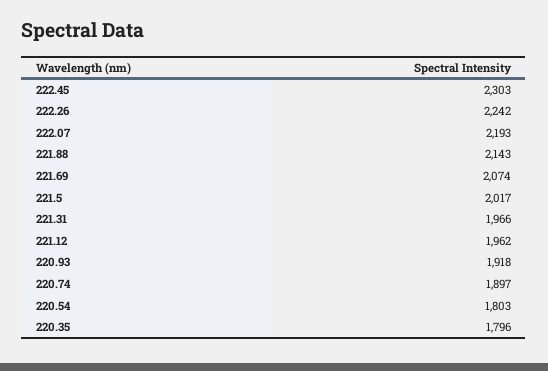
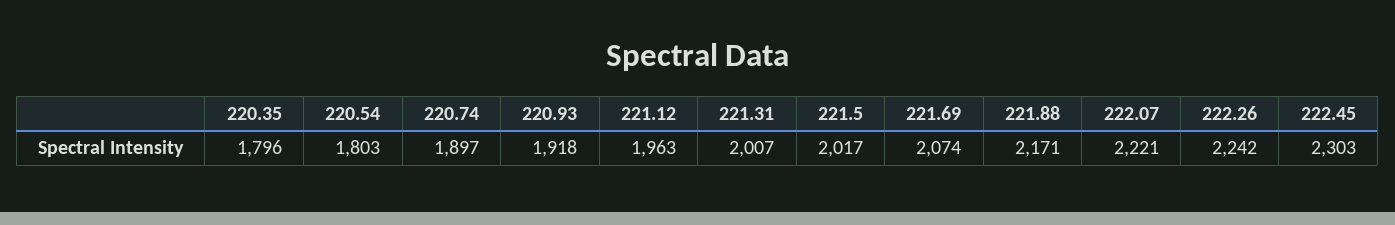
  {
    "222.45": 2303,
    "222.26": 2242,
-   "222.07": 2193,
+   "222.07": 2221,
-   "221.88": 2143,
+   "221.88": 2171,
    "221.69": 2074,
    "221.5": 2017,
-   "221.31": 1966,
+   "221.31": 2007,
-   "221.12": 1962,
+   "221.12": 1963,
    "220.93": 1918,
    "220.74": 1897,
    "220.54": 1803,
    "220.35": 1796
  }

